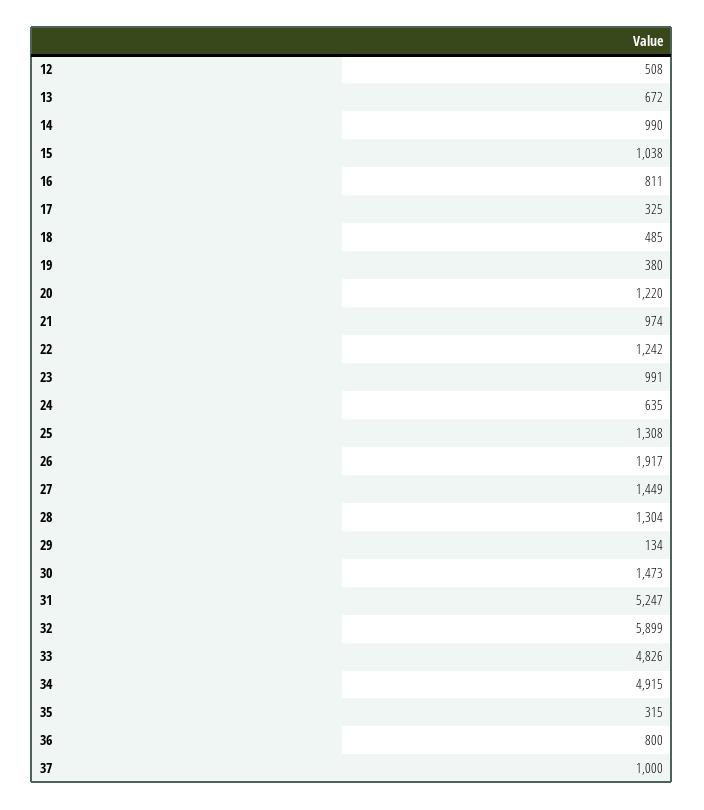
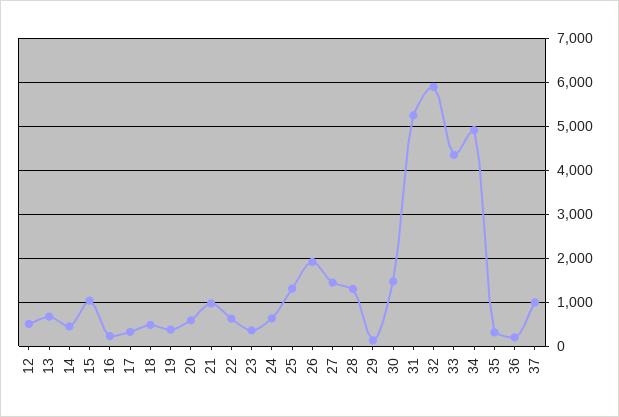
  {
    "12": 508,
    "13": 672,
-   "14": 990,
+   "14": 400,
    "15": 1038,
-   "16": 811,
+   "16": 200,
    "17": 325,
    "18": 485,
    "19": 380,
-   "20": 1220,
+   "20": 600,
    "21": 974,
-   "22": 1242,
+   "22": 600,
-   "23": 991,
+   "23": 400,
    "24": 635,
    "25": 1308,
    "26": 1917,
    "27": 1449,
    "28": 1304,
    "29": 134,
    "30": 1473,
    "31": 5247,
    "32": 5899,
-   "33": 4826,
+   "33": 4400,
    "34": 4915,
    "35": 315,
-   "36": 800,
+   "36": 200,
    "37": 1000
  }

